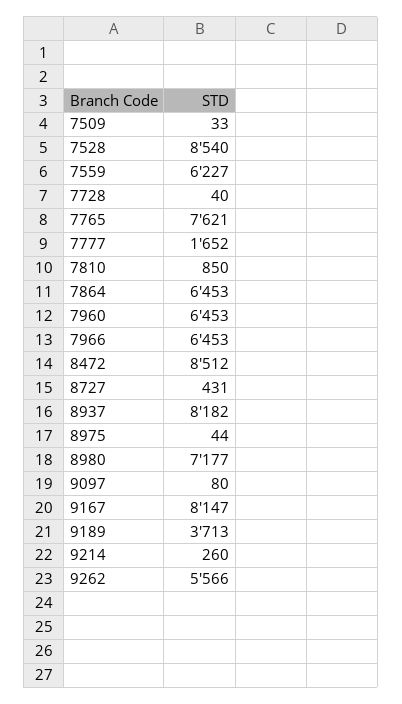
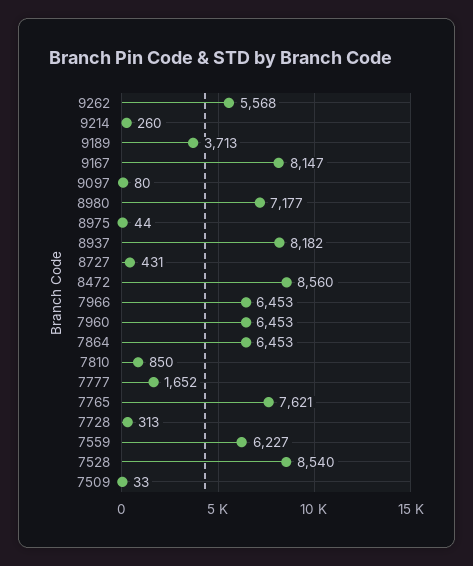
  {
    "7509": 33,
    "7528": 8540,
    "7559": 6227,
-   "7728": 40,
+   "7728": 313,
    "7765": 7621,
    "7777": 1652,
    "7810": 850,
    "7864": 6453,
    "7960": 6453,
    "7966": 6453,
-   "8472": 8512,
+   "8472": 8560,
    "8727": 431,
    "8937": 8182,
    "8975": 44,
    "8980": 7177,
    "9097": 80,
    "9167": 8147,
    "9189": 3713,
    "9214": 260,
-   "9262": 5566
+   "9262": 5568
  }

